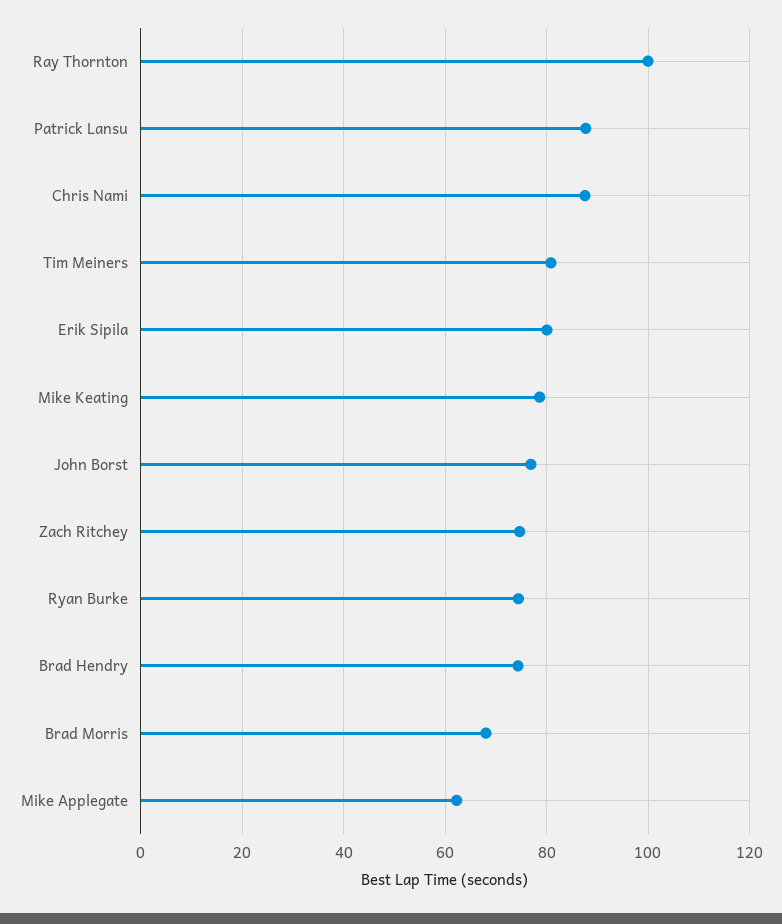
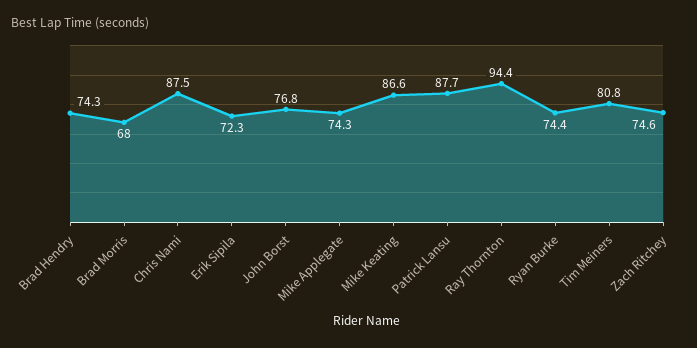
  {
-   "Ray Thornton": 100,
+   "Ray Thornton": 94.4,
    "Patrick Lansu": 87.7,
    "Chris Nami": 87.5,
    "Tim Meiners": 80.8,
-   "Erik Sipila": 80,
+   "Erik Sipila": 72.3,
-   "Mike Keating": 78,
+   "Mike Keating": 86.6,
    "John Borst": 76.8,
    "Zach Ritchey": 74.6,
    "Ryan Burke": 74.4,
    "Brad Hendry": 74.3,
    "Brad Morris": 68,
-   "Mike Applegate": 62
+   "Mike Applegate": 74.3
  }

